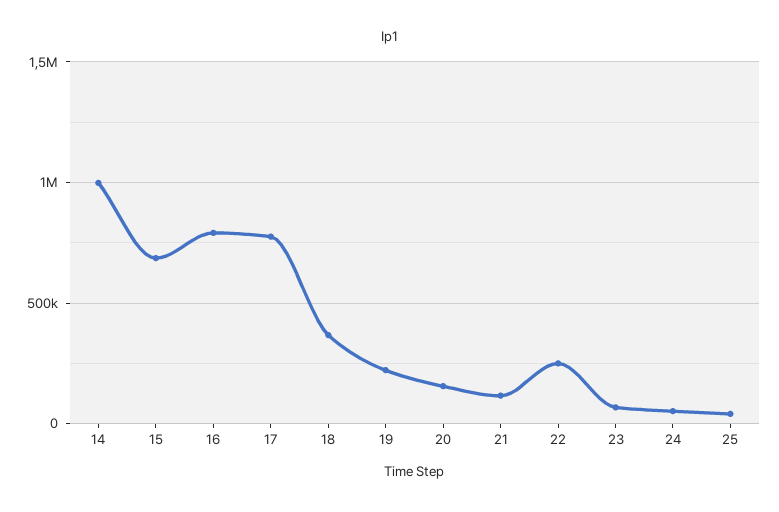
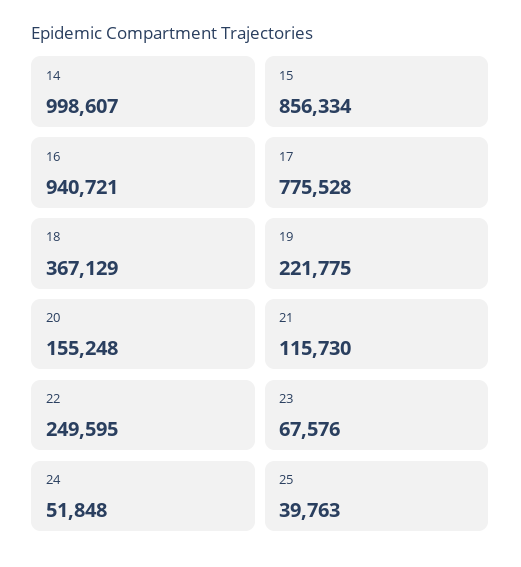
  {
    "14": 998607,
-   "15": 700000,
+   "15": 856334,
-   "16": 800000,
+   "16": 940721,
    "17": 775528,
    "18": 367129,
    "19": 221775,
    "20": 155248,
    "21": 115730,
    "22": 249595,
    "23": 67576,
    "24": 51848,
    "25": 39763
  }

